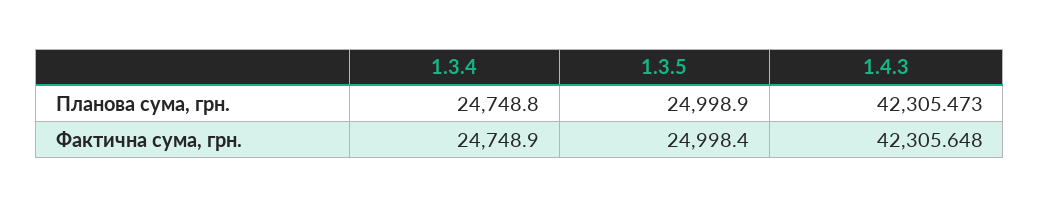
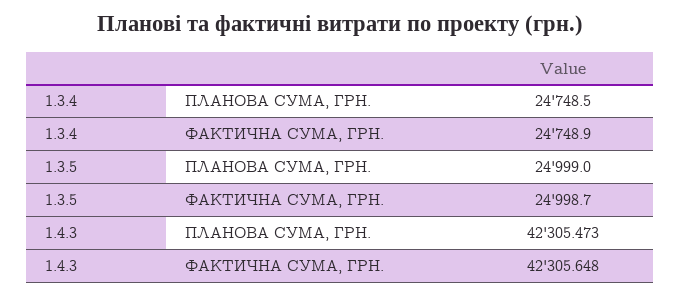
  {
    "1.3.4": {
-     "Планова сума, грн.": 24748.8,
+     "Планова сума, грн.": 24748.5,
      "Фактична сума, грн.": 24748.9
    },
    "1.3.5": {
-     "Планова сума, грн.": 24998.9,
+     "Планова сума, грн.": 24999,
-     "Фактична сума, грн.": 24998.4
+     "Фактична сума, грн.": 24998.7
    },
    "1.4.3": {
      "Планова сума, грн.": 42305.473,
      "Фактична сума, грн.": 42305.648
    }
  }

